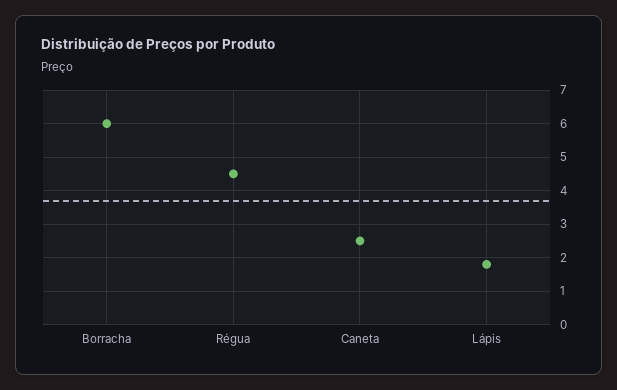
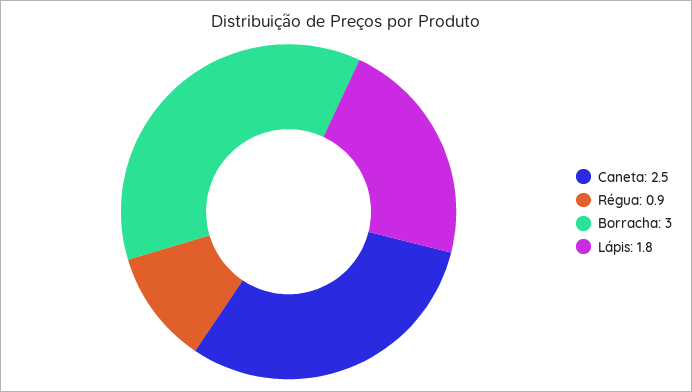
  {
-   "Borracha": 6,
+   "Borracha": 3,
-   "Régua": 4.5,
+   "Régua": 0.9,
    "Caneta": 2.5,
    "Lápis": 1.8
  }

